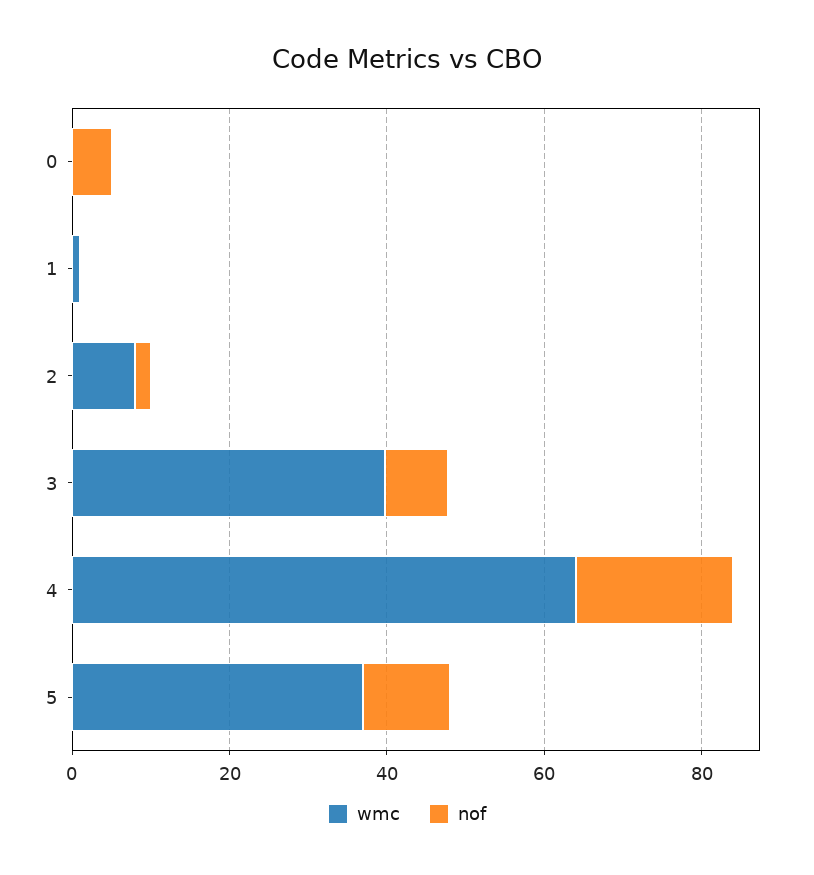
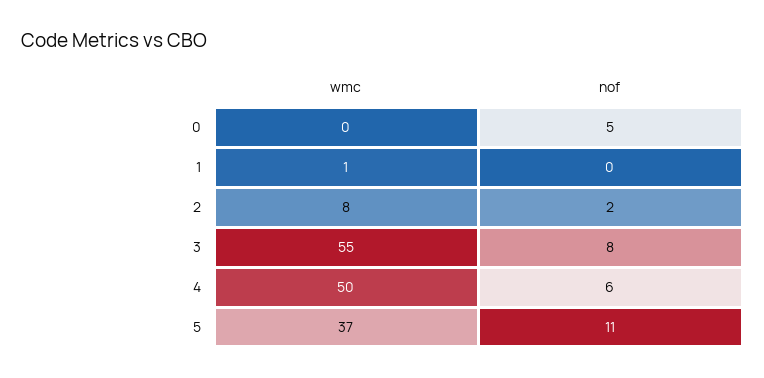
  {
    "wmc": {
      "0": 0,
      "1": 1,
      "2": 8,
-     "3": 40,
+     "3": 55,
-     "4": 65,
+     "4": 50,
      "5": 37
    },
    "nof": {
      "0": 5,
      "1": 0,
      "2": 2,
      "3": 8,
-     "4": 20,
+     "4": 6,
      "5": 11
    }
  }

